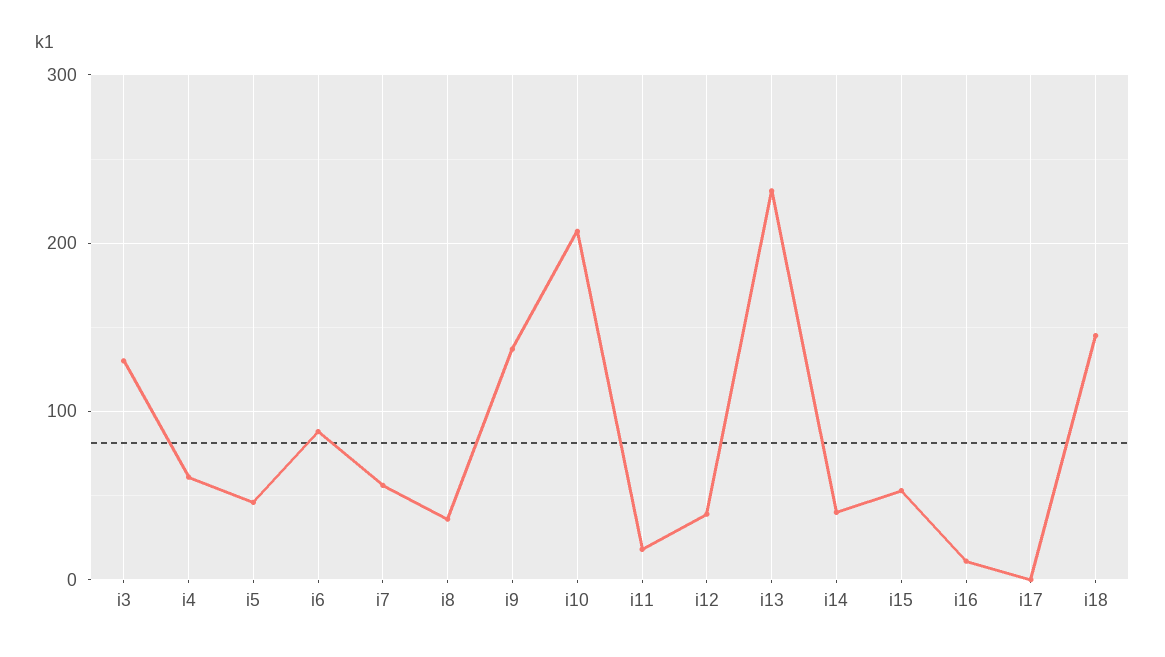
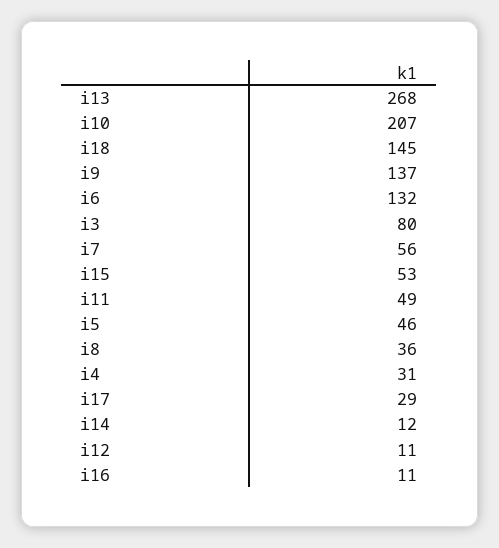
  {
-   "i3": 130,
+   "i3": 80,
-   "i4": 60,
+   "i4": 31,
    "i5": 46,
-   "i6": 90,
+   "i6": 132,
    "i7": 56,
    "i8": 36,
    "i9": 137,
    "i10": 207,
-   "i11": 20,
+   "i11": 49,
-   "i12": 40,
+   "i12": 11,
-   "i13": 230,
+   "i13": 268,
-   "i14": 40,
+   "i14": 12,
    "i15": 53,
    "i16": 11,
-   "i17": 0,
+   "i17": 29,
    "i18": 145
  }

